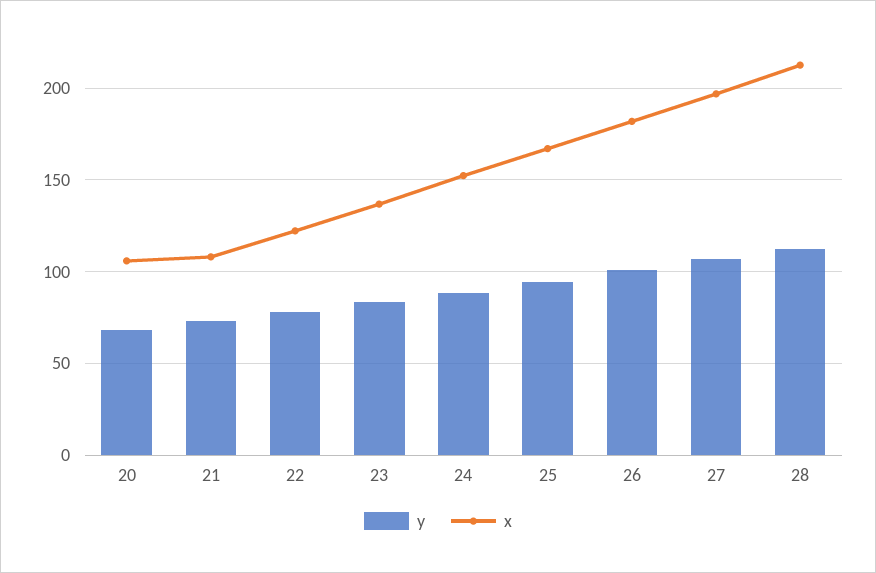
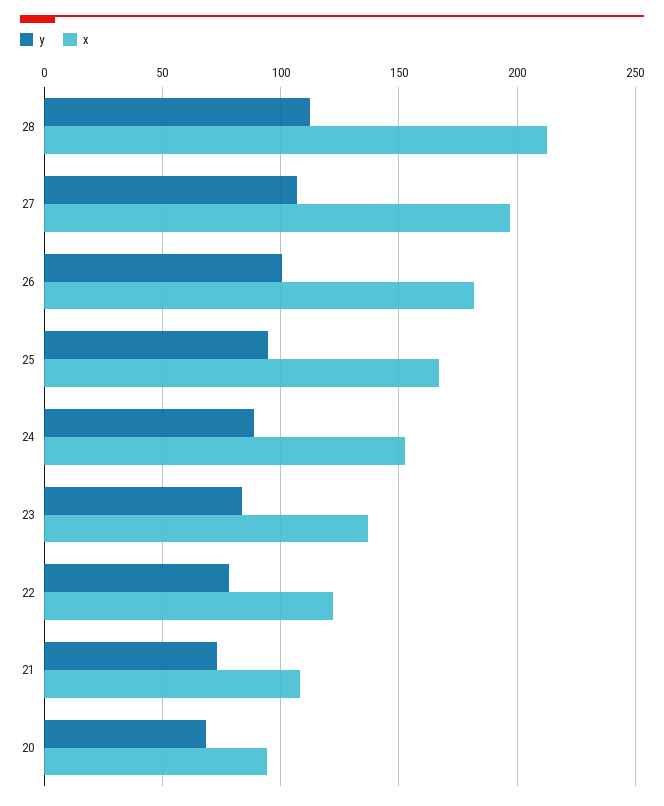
  {
    "y": {
      "20": 70,
      "21": 75,
      "22": 80,
      "23": 85,
      "24": 90,
      "25": 95,
      "26": 100,
      "27": 105,
      "28": 110
    },
    "x": {
-     "20": 105,
+     "20": 95,
      "21": 110,
      "22": 120,
      "23": 135,
      "24": 150,
      "25": 165,
      "26": 180,
      "27": 195,
      "28": 215
    }
  }

